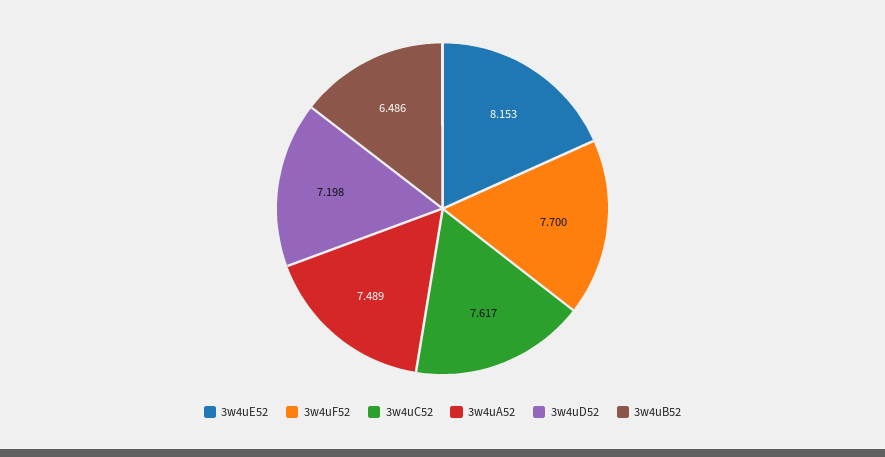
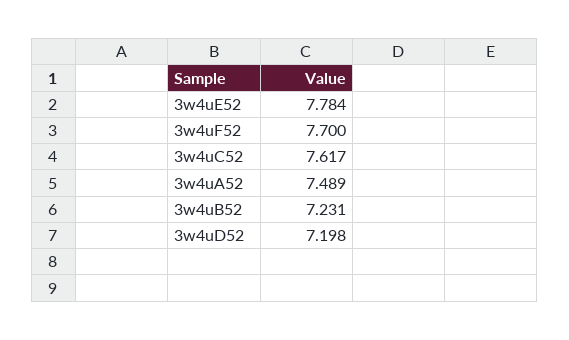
  {
-   "3w4uE52": 8.153,
+   "3w4uE52": 7.784,
    "3w4uF52": 7.7,
    "3w4uC52": 7.617,
    "3w4uA52": 7.489,
    "3w4uD52": 7.198,
-   "3w4uB52": 6.486
+   "3w4uB52": 7.231
  }

